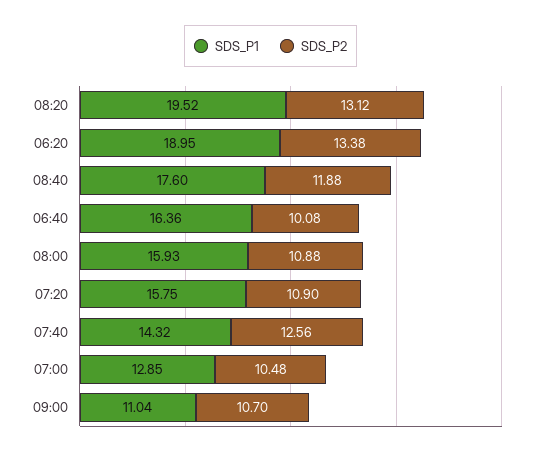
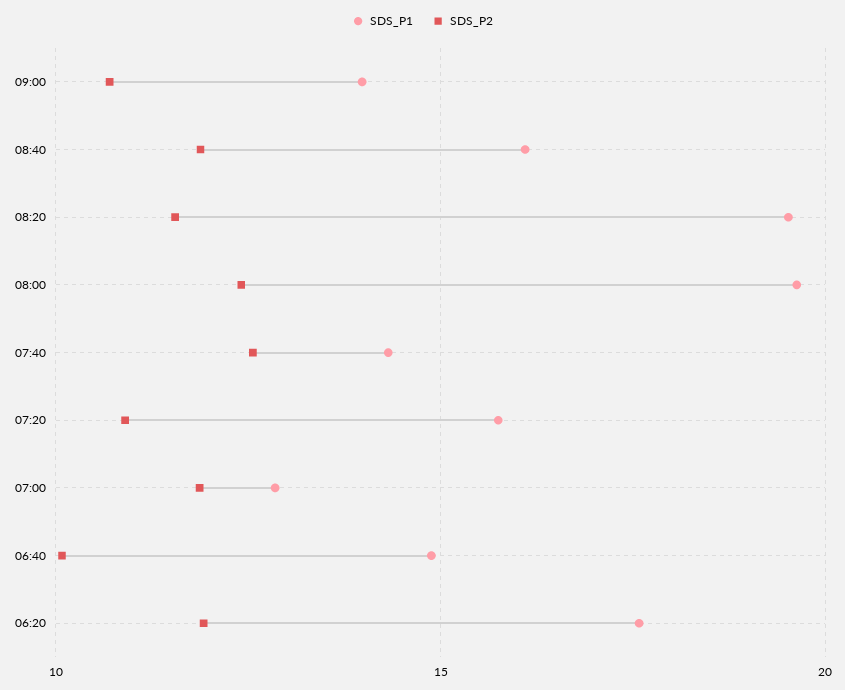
  {
    "SDS_P1": {
      "08:20": 19.52,
-     "06:20": 18.95,
+     "06:20": 17.5,
-     "08:40": 17.6,
+     "08:40": 16,
-     "06:40": 16.36,
+     "06:40": 15,
-     "08:00": 15.93,
+     "08:00": 19.5,
      "07:20": 15.75,
      "07:40": 14.32,
      "07:00": 12.85,
-     "09:00": 11.04
+     "09:00": 14
    },
    "SDS_P2": {
-     "08:20": 13.12,
+     "08:20": 11.5,
-     "06:20": 13.38,
+     "06:20": 12,
      "08:40": 11.88,
      "06:40": 10.08,
-     "08:00": 10.88,
+     "08:00": 12.5,
      "07:20": 10.9,
      "07:40": 12.56,
-     "07:00": 10.48,
+     "07:00": 12,
      "09:00": 10.7
    }
  }

